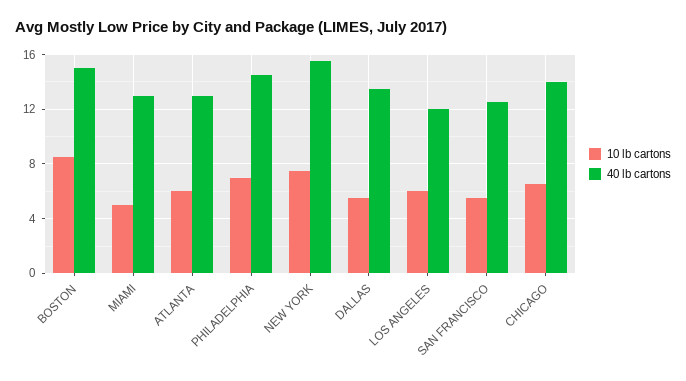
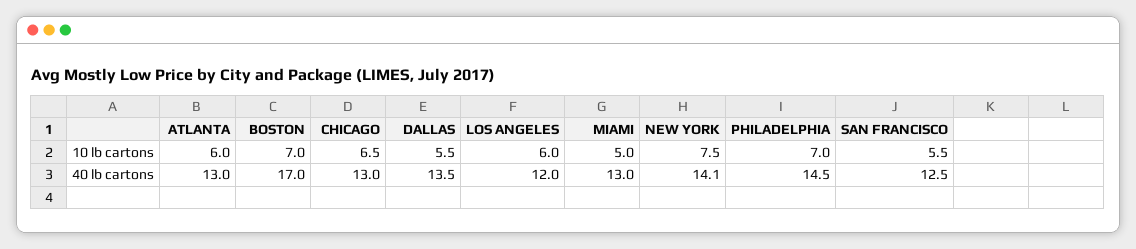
  {
    "10 lb cartons": {
-     "BOSTON": 8.5,
+     "BOSTON": 7,
      "MIAMI": 5,
      "ATLANTA": 6,
      "PHILADELPHIA": 7,
      "NEW YORK": 7.5,
      "DALLAS": 5.5,
      "LOS ANGELES": 6,
      "SAN FRANCISCO": 5.5,
      "CHICAGO": 6.5
    },
    "40 lb cartons": {
-     "BOSTON": 15,
+     "BOSTON": 17,
      "MIAMI": 13,
      "ATLANTA": 13,
      "PHILADELPHIA": 14.5,
-     "NEW YORK": 15.5,
+     "NEW YORK": 14.1,
      "DALLAS": 13.5,
      "LOS ANGELES": 12,
      "SAN FRANCISCO": 12.5,
-     "CHICAGO": 14
+     "CHICAGO": 13
    }
  }

